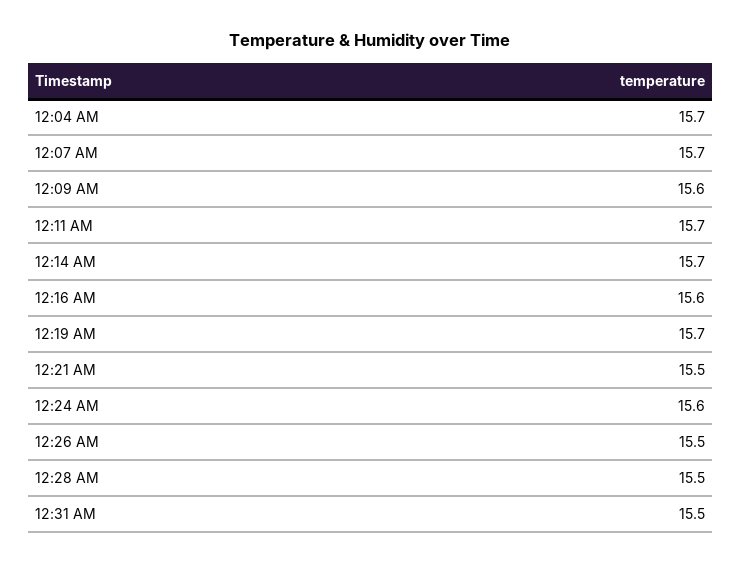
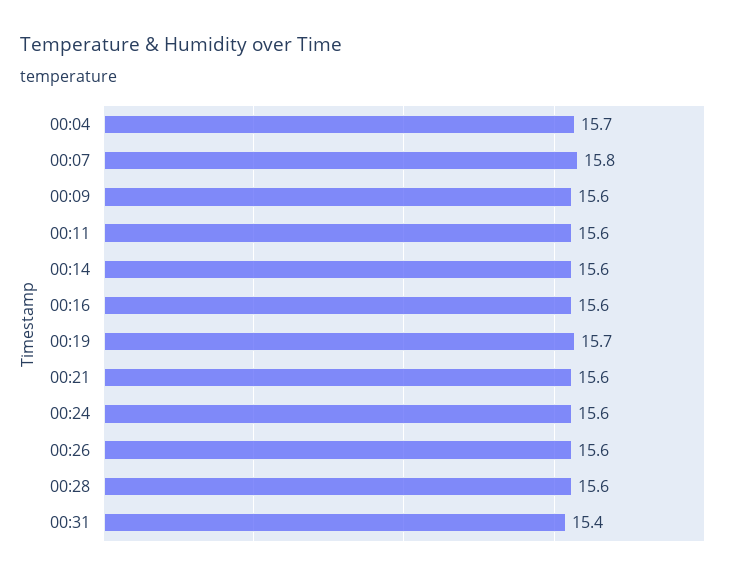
  {
    "12:04 AM": 15.7,
-   "12:07 AM": 15.7,
+   "12:07 AM": 15.8,
    "12:09 AM": 15.6,
-   "12:11 AM": 15.7,
+   "12:11 AM": 15.6,
-   "12:14 AM": 15.7,
+   "12:14 AM": 15.6,
    "12:16 AM": 15.6,
    "12:19 AM": 15.7,
-   "12:21 AM": 15.5,
+   "12:21 AM": 15.6,
    "12:24 AM": 15.6,
-   "12:26 AM": 15.5,
+   "12:26 AM": 15.6,
-   "12:28 AM": 15.5,
+   "12:28 AM": 15.6,
-   "12:31 AM": 15.5
+   "12:31 AM": 15.4
  }

